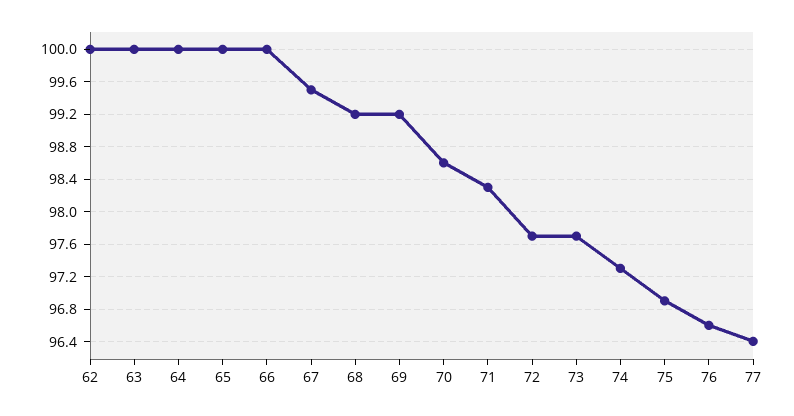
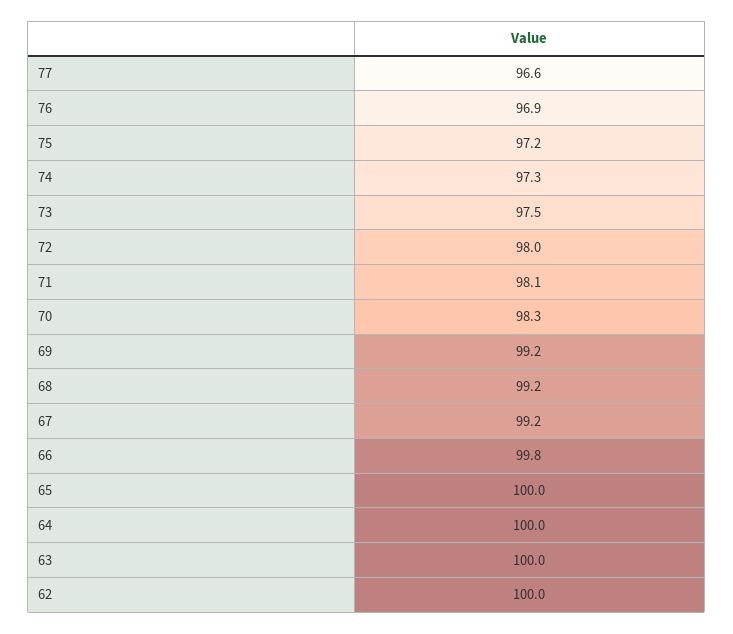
  {
    "62": 100,
    "63": 100,
    "64": 100,
    "65": 100,
-   "66": 100,
+   "66": 99.8,
-   "67": 99.5,
+   "67": 99.2,
    "68": 99.2,
    "69": 99.2,
-   "70": 98.6,
+   "70": 98.3,
-   "71": 98.3,
+   "71": 98.1,
-   "72": 97.7,
+   "72": 98,
-   "73": 97.7,
+   "73": 97.5,
    "74": 97.3,
-   "75": 96.9,
+   "75": 97.2,
-   "76": 96.6,
+   "76": 96.9,
-   "77": 96.4
+   "77": 96.6
  }

